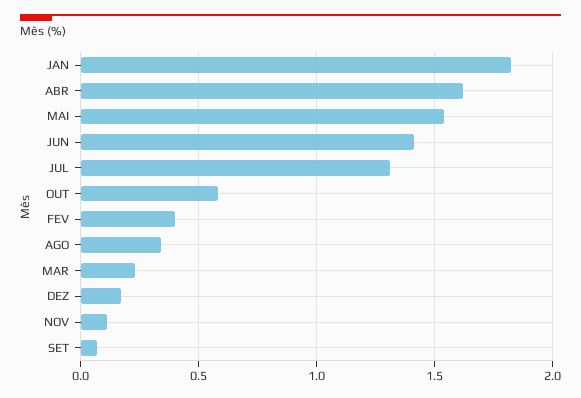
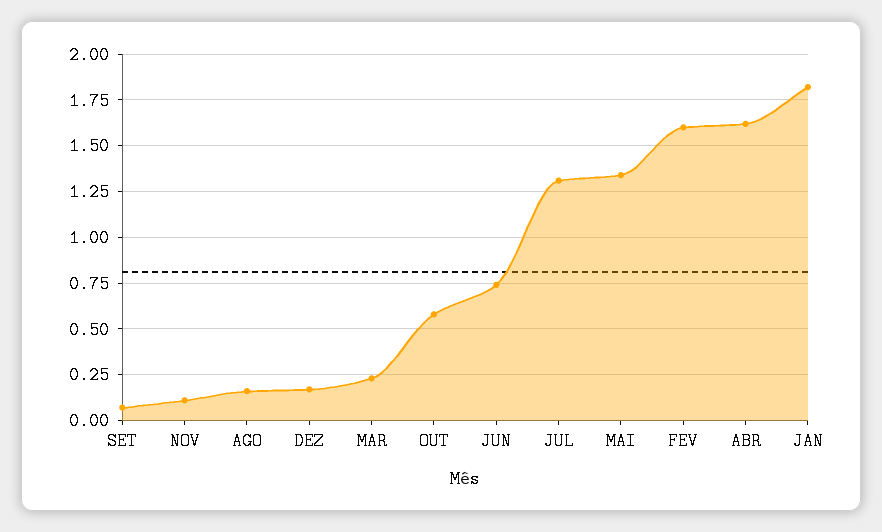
  {
    "JAN": 1.8,
    "ABR": 1.6,
-   "MAI": 1.55,
+   "MAI": 1.35,
-   "JUN": 1.4,
+   "JUN": 0.75,
    "JUL": 1.3,
    "OUT": 0.6,
-   "FEV": 0.4,
+   "FEV": 1.6,
-   "AGO": 0.35,
+   "AGO": 0.15,
    "MAR": 0.25,
    "DEZ": 0.15,
    "NOV": 0.1,
    "SET": 0.05
  }

